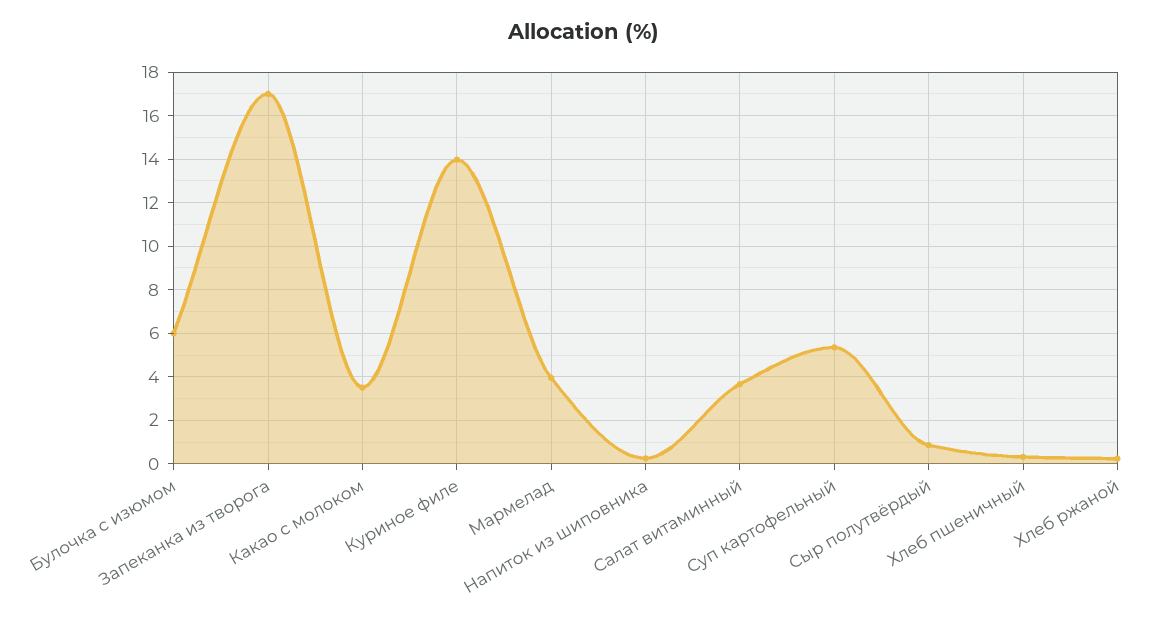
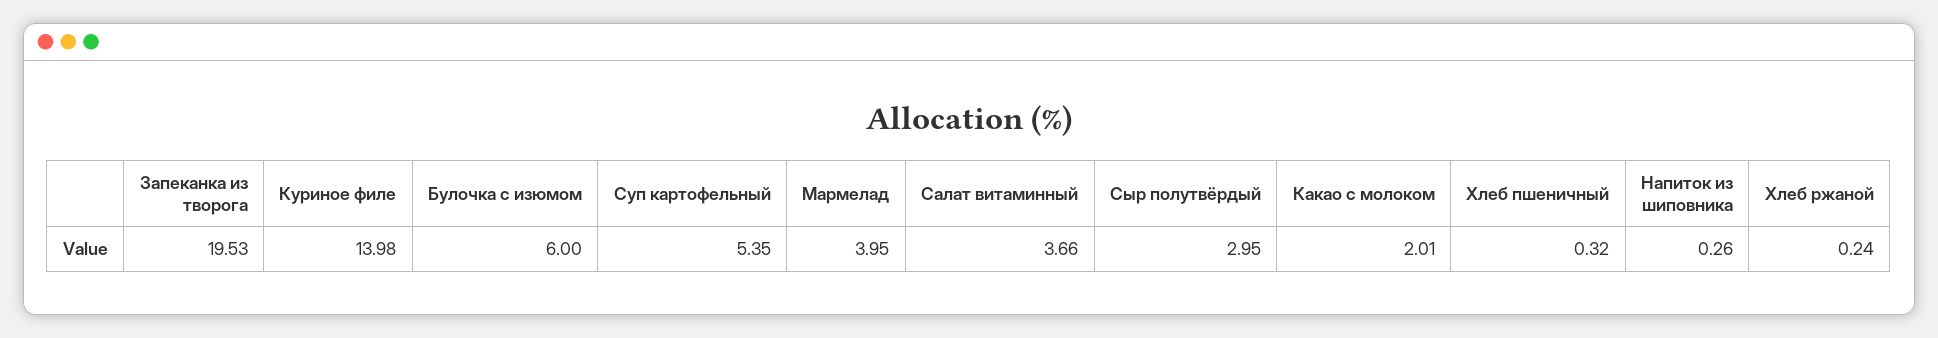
  {
    "Булочка с изюмом": 6,
-   "Запеканка из творога": 17,
+   "Запеканка из творога": 19.53,
-   "Какао с молоком": 3.5,
+   "Какао с молоком": 2.01,
    "Куриное филе": 13.98,
    "Мармелад": 3.95,
    "Напиток из шиповника": 0.26,
    "Салат витаминный": 3.66,
    "Суп картофельный": 5.35,
-   "Сыр полутвёрдый": 1,
+   "Сыр полутвёрдый": 2.95,
    "Хлеб пшеничный": 0.32,
    "Хлеб ржаной": 0.24
  }

